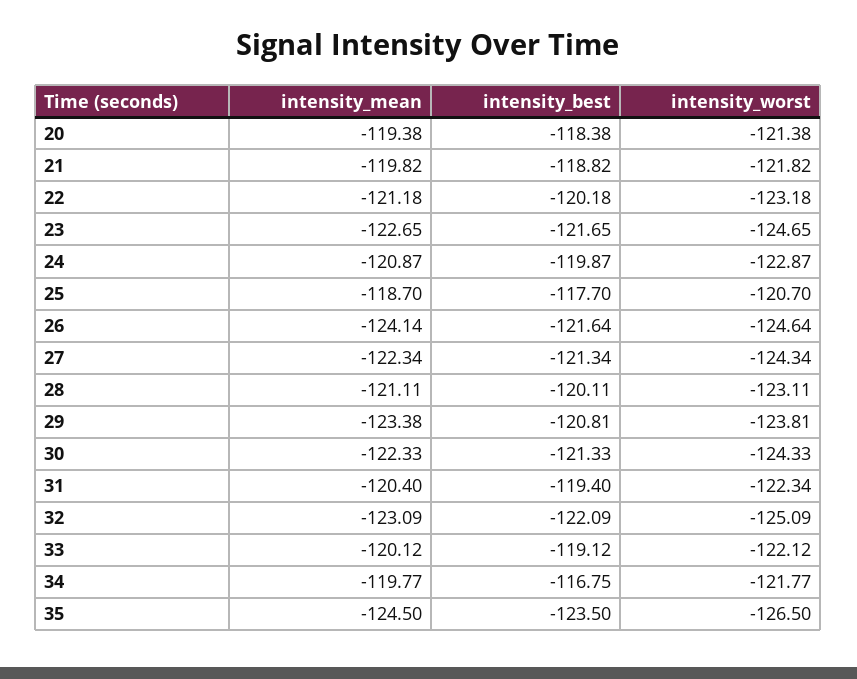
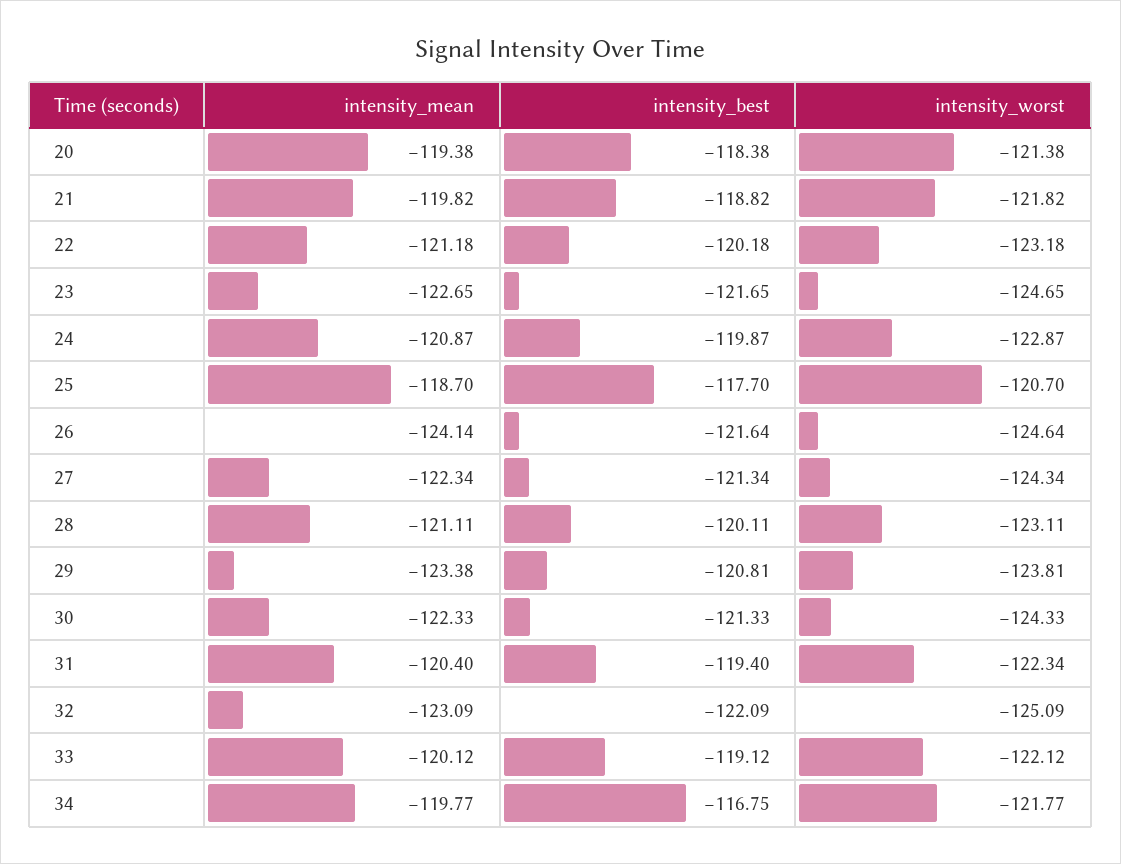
  {
    "intensity_mean": {
      "20": -119.38,
      "21": -119.82,
      "22": -121.18,
      "23": -122.65,
      "24": -120.87,
      "25": -118.7,
      "26": -124.14,
      "27": -122.34,
      "28": -121.11,
      "29": -123.38,
      "30": -122.33,
      "31": -120.4,
      "32": -123.09,
      "33": -120.12,
-     "34": -119.77,
+     "34": -119.77
-     "35": -124.5
    },
    "intensity_best": {
      "20": -118.38,
      "21": -118.82,
      "22": -120.18,
      "23": -121.65,
      "24": -119.87,
      "25": -117.7,
      "26": -121.64,
      "27": -121.34,
      "28": -120.11,
      "29": -120.81,
      "30": -121.33,
      "31": -119.4,
      "32": -122.09,
      "33": -119.12,
-     "34": -116.75,
+     "34": -116.75
-     "35": -123.5
    },
    "intensity_worst": {
      "20": -121.38,
      "21": -121.82,
      "22": -123.18,
      "23": -124.65,
      "24": -122.87,
      "25": -120.7,
      "26": -124.64,
      "27": -124.34,
      "28": -123.11,
      "29": -123.81,
      "30": -124.33,
      "31": -122.34,
      "32": -125.09,
      "33": -122.12,
-     "34": -121.77,
+     "34": -121.77
-     "35": -126.5
    }
  }

